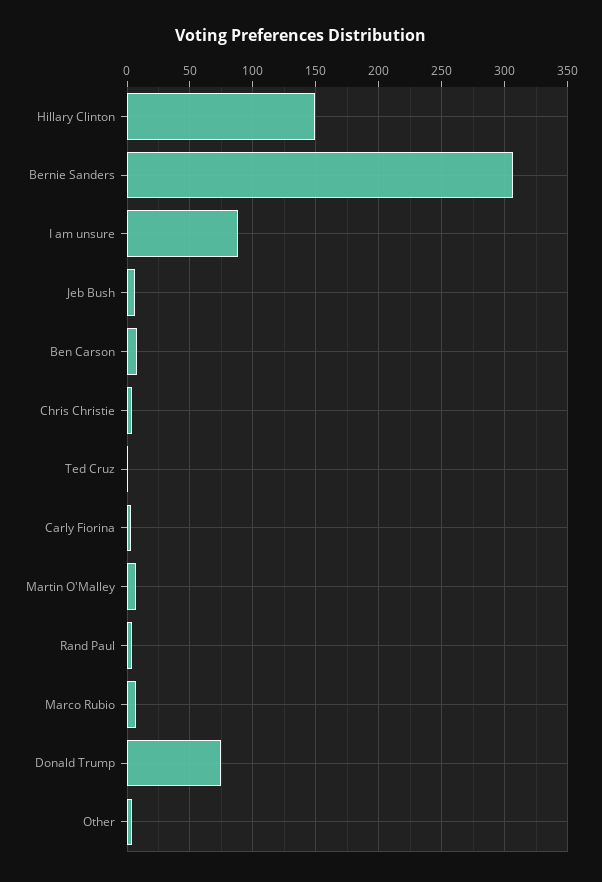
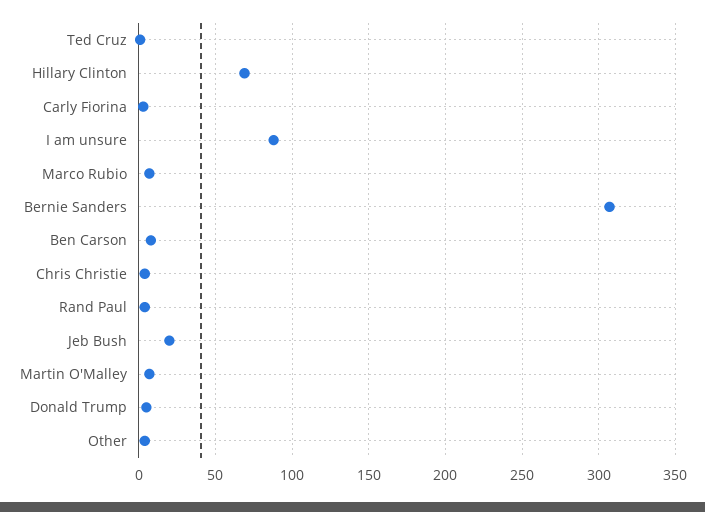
  {
-   "Hillary Clinton": 150,
+   "Hillary Clinton": 70,
    "Bernie Sanders": 305,
    "I am unsure": 90,
-   "Jeb Bush": 5,
+   "Jeb Bush": 20,
    "Ben Carson": 10,
    "Chris Christie": 5,
    "Ted Cruz": 0,
    "Carly Fiorina": 5,
    "Martin O'Malley": 5,
    "Rand Paul": 5,
    "Marco Rubio": 5,
-   "Donald Trump": 75,
+   "Donald Trump": 5,
    "Other": 5
  }

